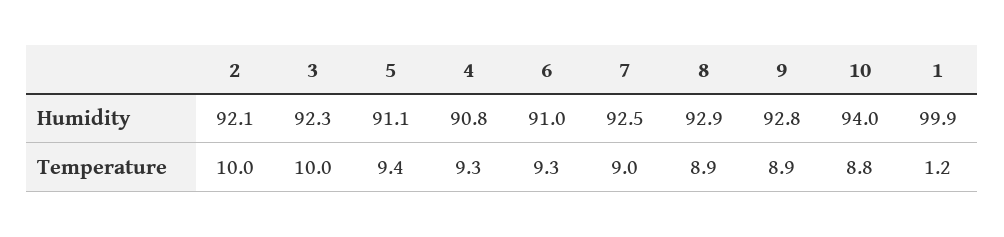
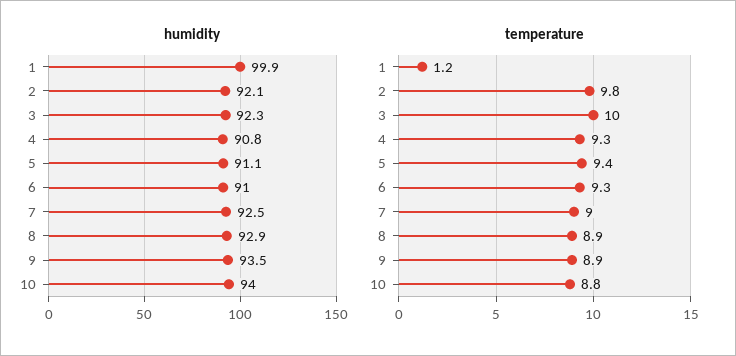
  {
    "Humidity": {
      "2": 92.1,
      "3": 92.3,
      "5": 91.1,
      "4": 90.8,
      "6": 91,
      "7": 92.5,
      "8": 92.9,
-     "9": 92.8,
+     "9": 93.5,
      "10": 94,
      "1": 99.9
    },
    "Temperature": {
-     "2": 10,
+     "2": 9.8,
      "3": 10,
      "5": 9.4,
      "4": 9.3,
      "6": 9.3,
      "7": 9,
      "8": 8.9,
      "9": 8.9,
      "10": 8.8,
      "1": 1.2
    }
  }

